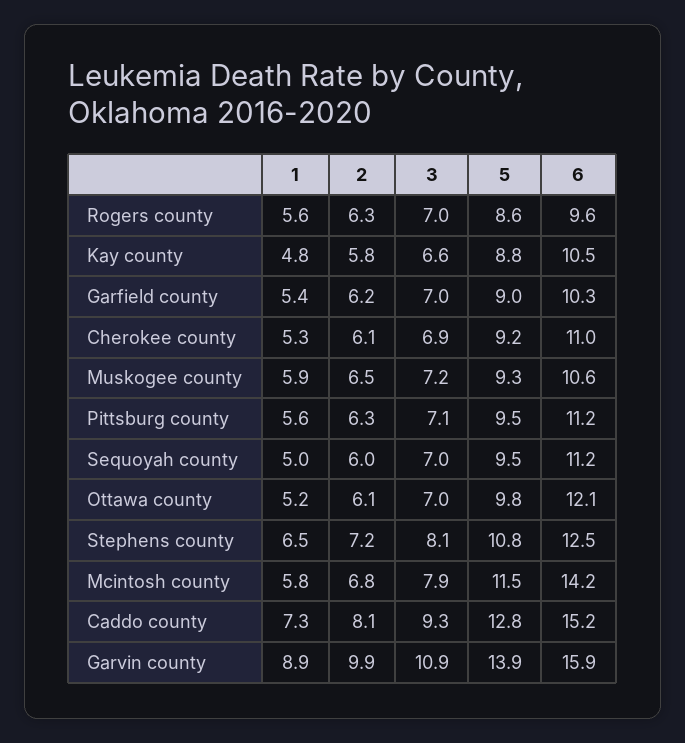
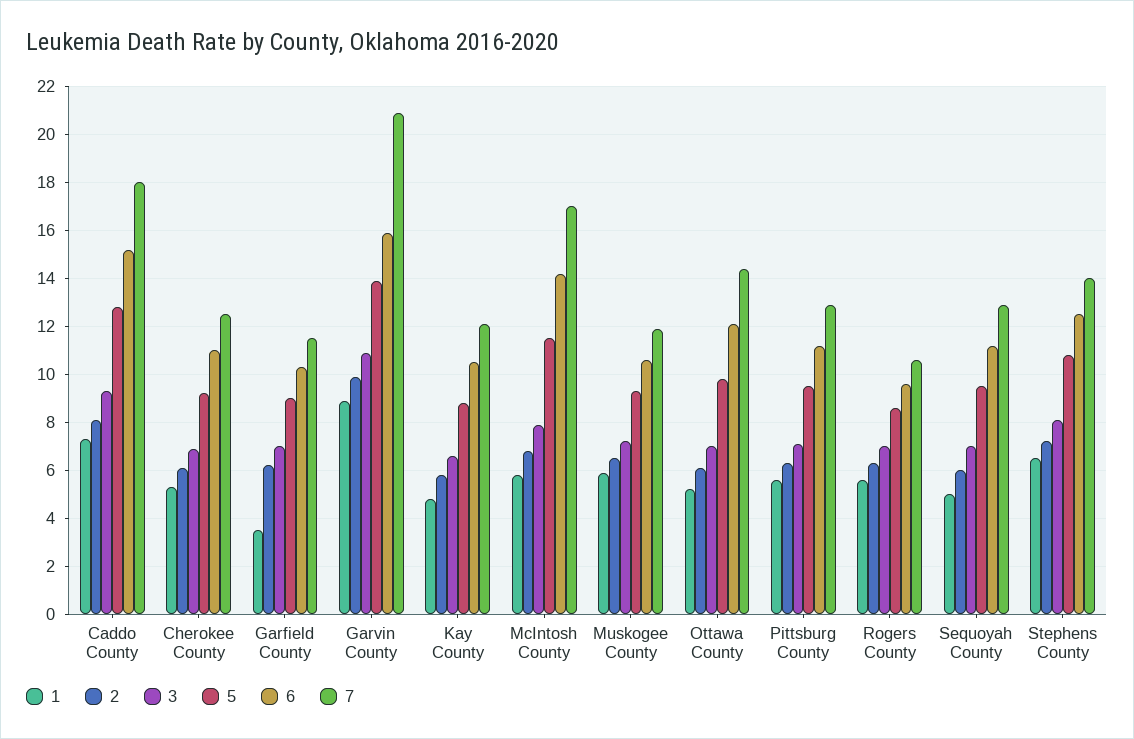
  {
    "1": {
      "Rogers county": 5.6,
      "Kay county": 4.8,
-     "Garfield county": 5.4,
+     "Garfield county": 3.5,
      "Cherokee county": 5.3,
      "Muskogee county": 5.9,
      "Pittsburg county": 5.6,
      "Sequoyah county": 5,
      "Ottawa county": 5.2,
      "Stephens county": 6.5,
      "Mcintosh county": 5.8,
      "Caddo county": 7.3,
      "Garvin county": 8.9
    },
    "2": {
      "Rogers county": 6.3,
      "Kay county": 5.8,
      "Garfield county": 6.2,
      "Cherokee county": 6.1,
      "Muskogee county": 6.5,
      "Pittsburg county": 6.3,
      "Sequoyah county": 6,
      "Ottawa county": 6.1,
      "Stephens county": 7.2,
      "Mcintosh county": 6.8,
      "Caddo county": 8.1,
      "Garvin county": 9.9
    },
    "3": {
      "Rogers county": 7,
      "Kay county": 6.6,
      "Garfield county": 7,
      "Cherokee county": 6.9,
      "Muskogee county": 7.2,
      "Pittsburg county": 7.1,
      "Sequoyah county": 7,
      "Ottawa county": 7,
      "Stephens county": 8.1,
      "Mcintosh county": 7.9,
      "Caddo county": 9.3,
      "Garvin county": 10.9
    },
    "5": {
      "Rogers county": 8.6,
      "Kay county": 8.8,
      "Garfield county": 9,
      "Cherokee county": 9.2,
      "Muskogee county": 9.3,
      "Pittsburg county": 9.5,
      "Sequoyah county": 9.5,
      "Ottawa county": 9.8,
      "Stephens county": 10.8,
      "Mcintosh county": 11.5,
      "Caddo county": 12.8,
      "Garvin county": 13.9
    },
    "6": {
      "Rogers county": 9.6,
      "Kay county": 10.5,
      "Garfield county": 10.3,
      "Cherokee county": 11,
      "Muskogee county": 10.6,
      "Pittsburg county": 11.2,
      "Sequoyah county": 11.2,
      "Ottawa county": 12.1,
      "Stephens county": 12.5,
      "Mcintosh county": 14.2,
      "Caddo county": 15.2,
      "Garvin county": 15.9
-   }
+   },
+   "7": {
+     "Caddo county": 18,
+     "Cherokee county": 12.5,
+     "Garfield county": 11.5,
+     "Garvin county": 21,
+     "Kay county": 12,
+     "Mcintosh county": 17,
+     "Muskogee county": 12,
+     "Ottawa county": 14.5,
+     "Pittsburg county": 13,
+     "Rogers county": 10.5,
+     "Sequoyah county": 13,
+     "Stephens county": 14
+   }
  }

